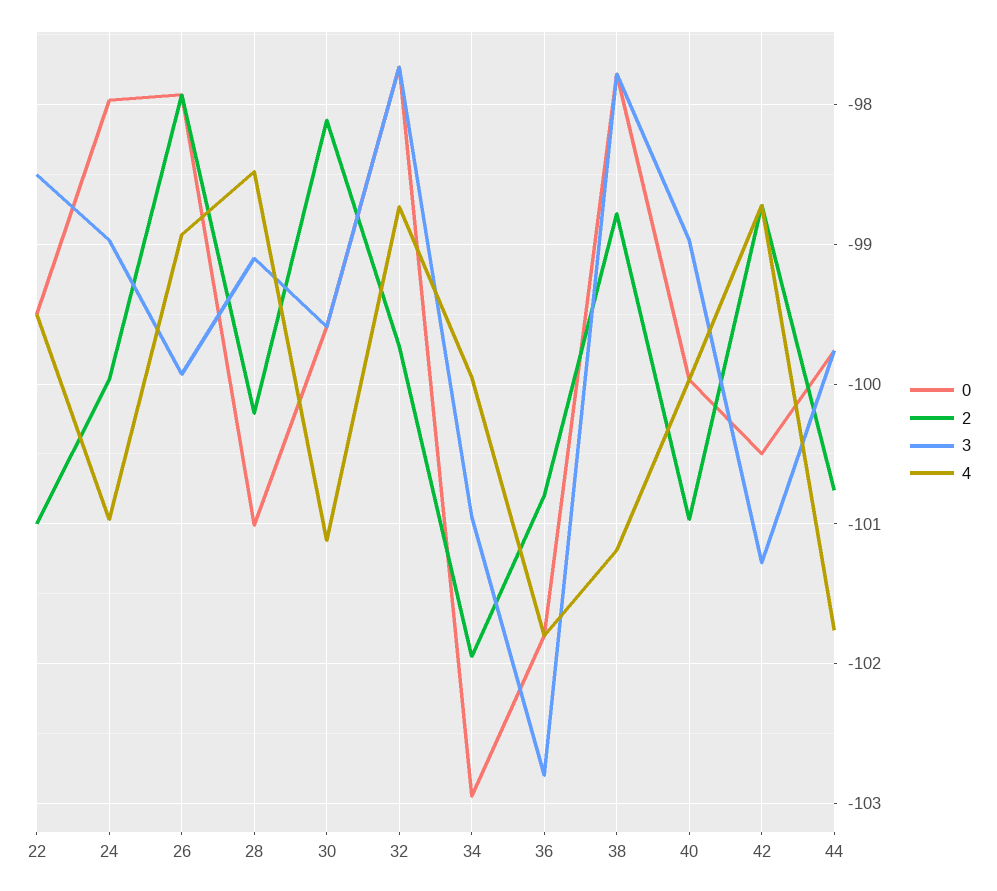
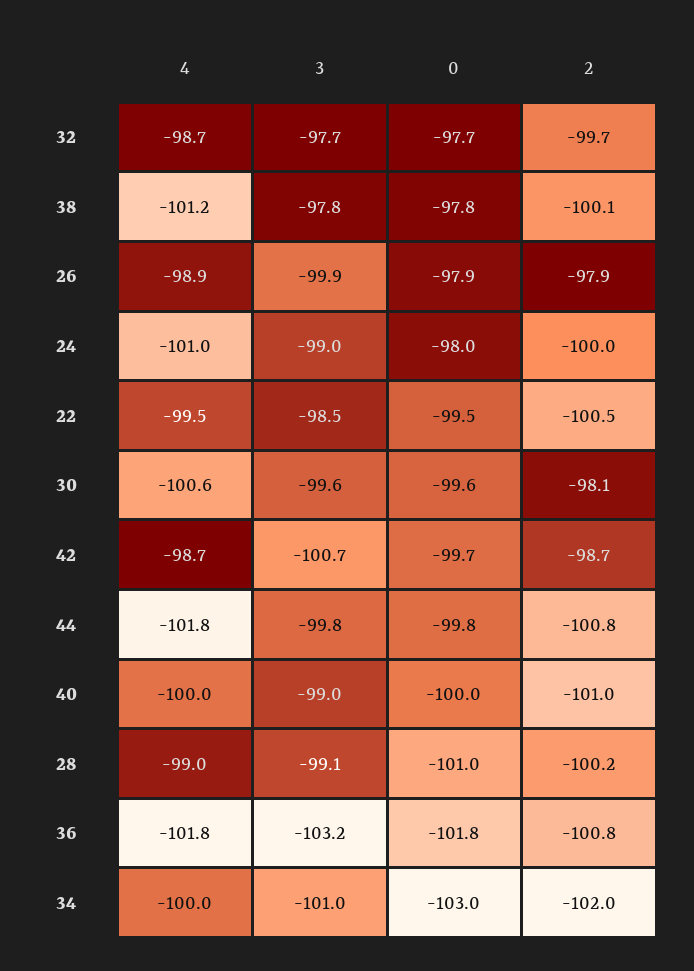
  {
    "0": {
      "22": -99.5,
      "24": -98,
      "26": -97.9,
      "28": -101,
      "30": -99.6,
      "32": -97.7,
      "34": -103,
      "36": -101.8,
      "38": -97.8,
      "40": -100,
-     "42": -100.5,
+     "42": -99.7,
      "44": -99.8
    },
    "2": {
-     "22": -101,
+     "22": -100.5,
      "24": -100,
      "26": -97.9,
      "28": -100.2,
      "30": -98.1,
      "32": -99.7,
      "34": -102,
      "36": -100.8,
-     "38": -98.8,
+     "38": -100.1,
      "40": -101,
      "42": -98.7,
      "44": -100.8
    },
    "3": {
      "22": -98.5,
      "24": -99,
      "26": -99.9,
      "28": -99.1,
      "30": -99.6,
      "32": -97.7,
      "34": -101,
-     "36": -102.8,
+     "36": -103.2,
      "38": -97.8,
      "40": -99,
-     "42": -101.3,
+     "42": -100.7,
      "44": -99.8
    },
    "4": {
      "22": -99.5,
      "24": -101,
      "26": -98.9,
-     "28": -98.5,
+     "28": -99,
-     "30": -101.1,
+     "30": -100.6,
      "32": -98.7,
      "34": -100,
      "36": -101.8,
      "38": -101.2,
      "40": -100,
      "42": -98.7,
      "44": -101.8
    }
  }

